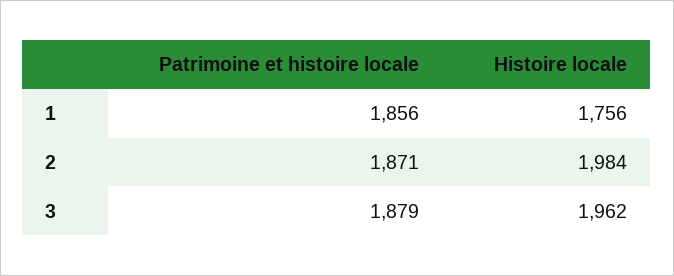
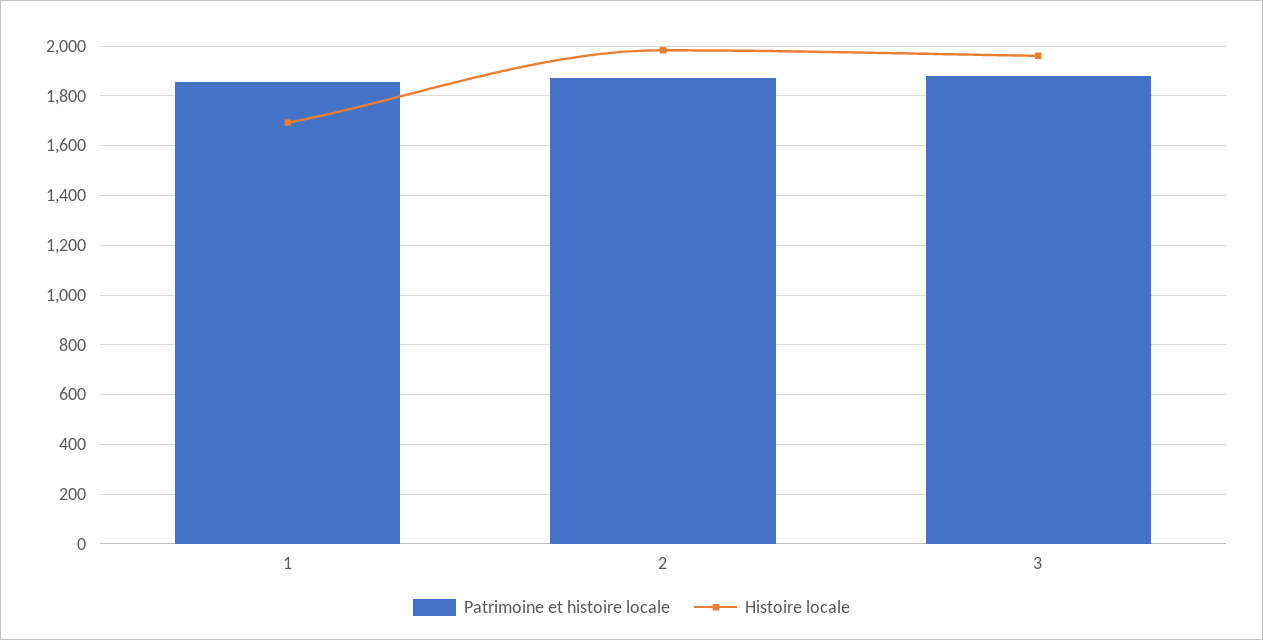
  {
    "Patrimoine et histoire locale": {
      "1": 1856,
      "2": 1871,
      "3": 1879
    },
    "Histoire locale": {
-     "1": 1756,
+     "1": 1700,
      "2": 1984,
      "3": 1962
    }
  }

